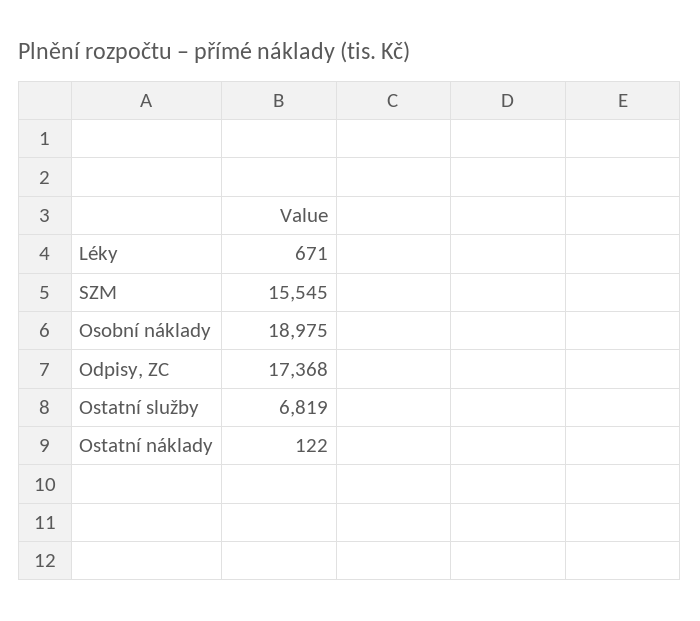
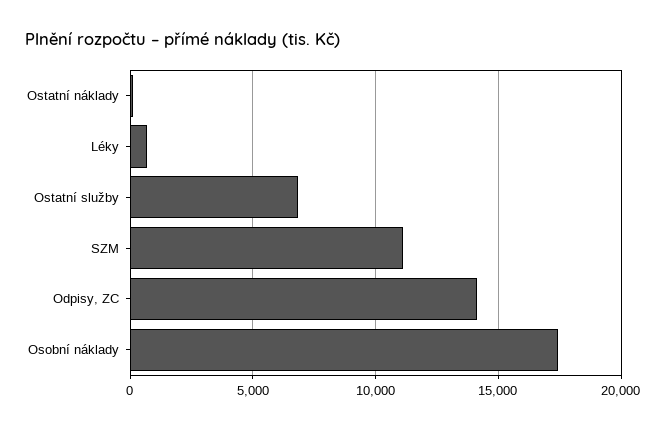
  {
    "Léky": 671,
-   "SZM": 15545,
+   "SZM": 11000,
-   "Osobní náklady": 18975,
+   "Osobní náklady": 17500,
-   "Odpisy, ZC": 17368,
+   "Odpisy, ZC": 14000,
    "Ostatní služby": 6819,
    "Ostatní náklady": 122
  }

